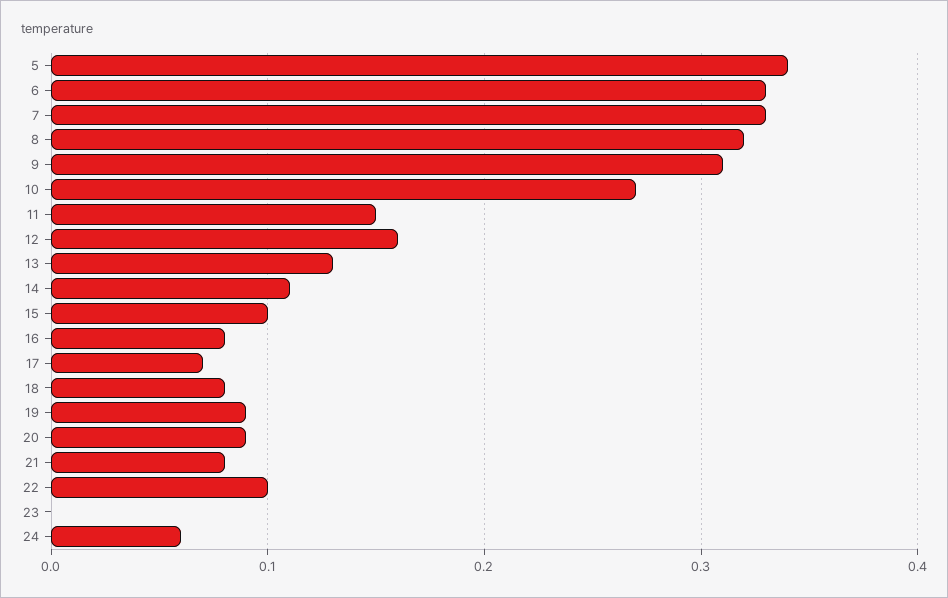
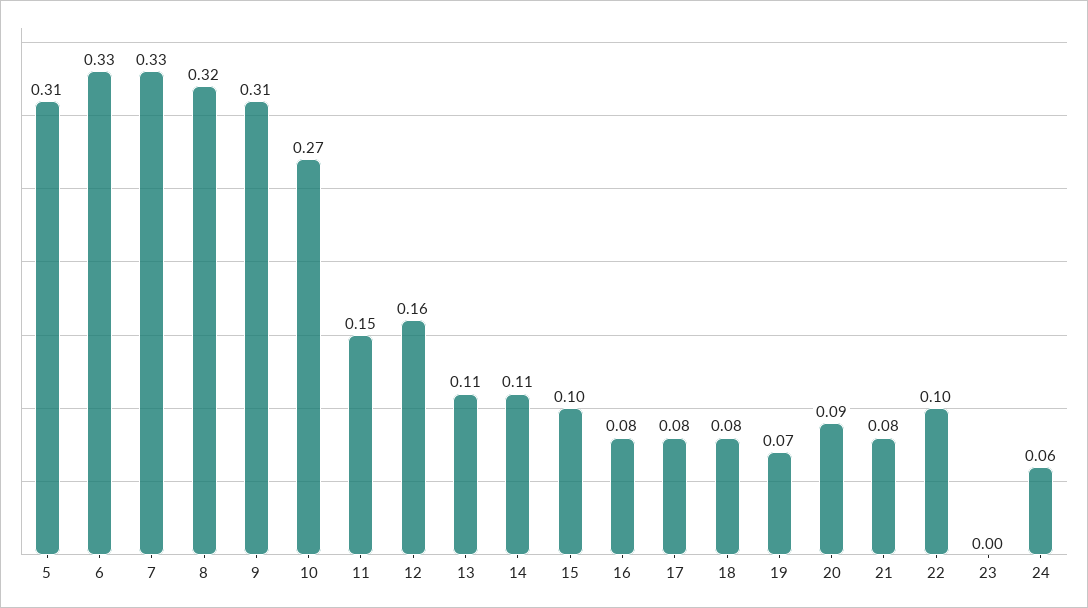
  {
-   "5": 0.34,
+   "5": 0.31,
    "6": 0.33,
    "7": 0.33,
    "8": 0.32,
    "9": 0.31,
    "10": 0.27,
    "11": 0.15,
    "12": 0.16,
-   "13": 0.13,
+   "13": 0.11,
    "14": 0.11,
    "15": 0.1,
    "16": 0.08,
-   "17": 0.07,
+   "17": 0.08,
    "18": 0.08,
-   "19": 0.09,
+   "19": 0.07,
    "20": 0.09,
    "21": 0.08,
    "22": 0.1,
    "23": 0,
    "24": 0.06
  }

